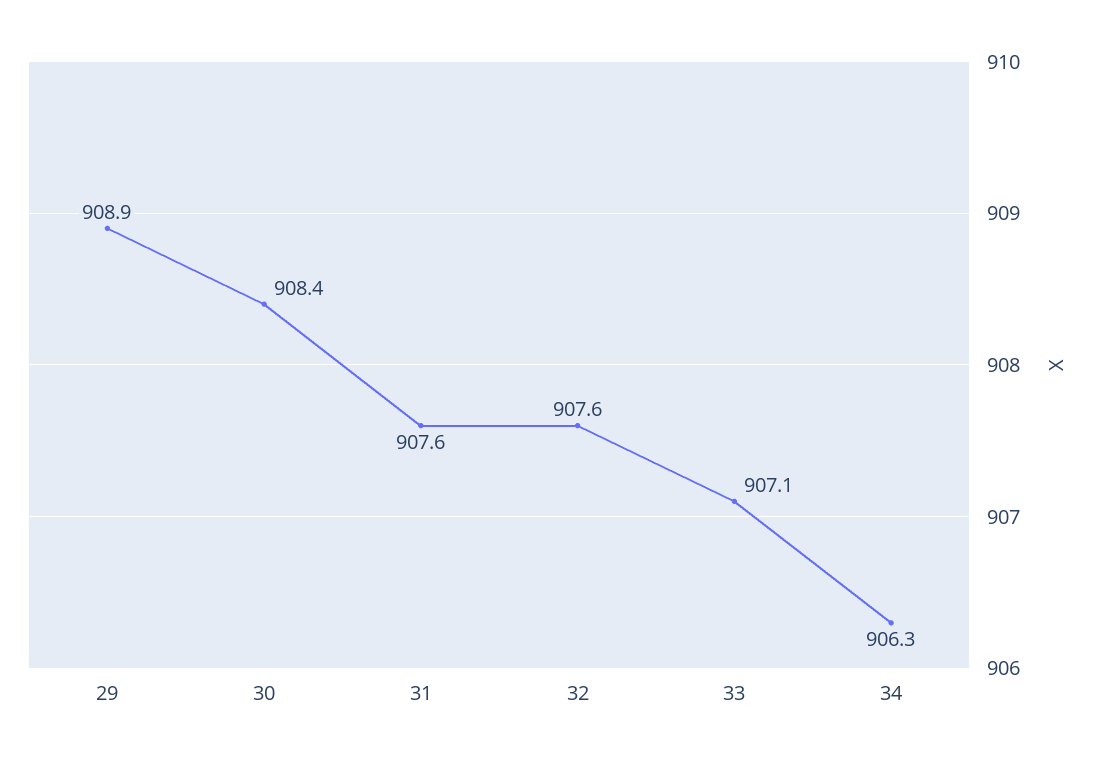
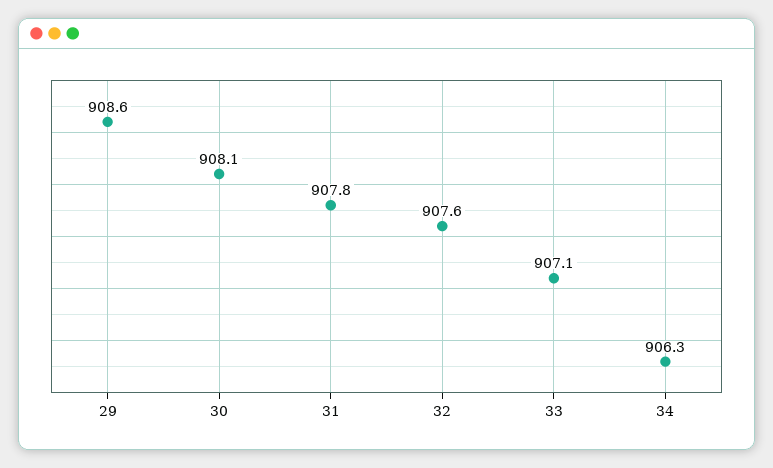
  {
-   "29": 908.9,
+   "29": 908.6,
-   "30": 908.4,
+   "30": 908.1,
-   "31": 907.6,
+   "31": 907.8,
    "32": 907.6,
    "33": 907.1,
    "34": 906.3
  }

